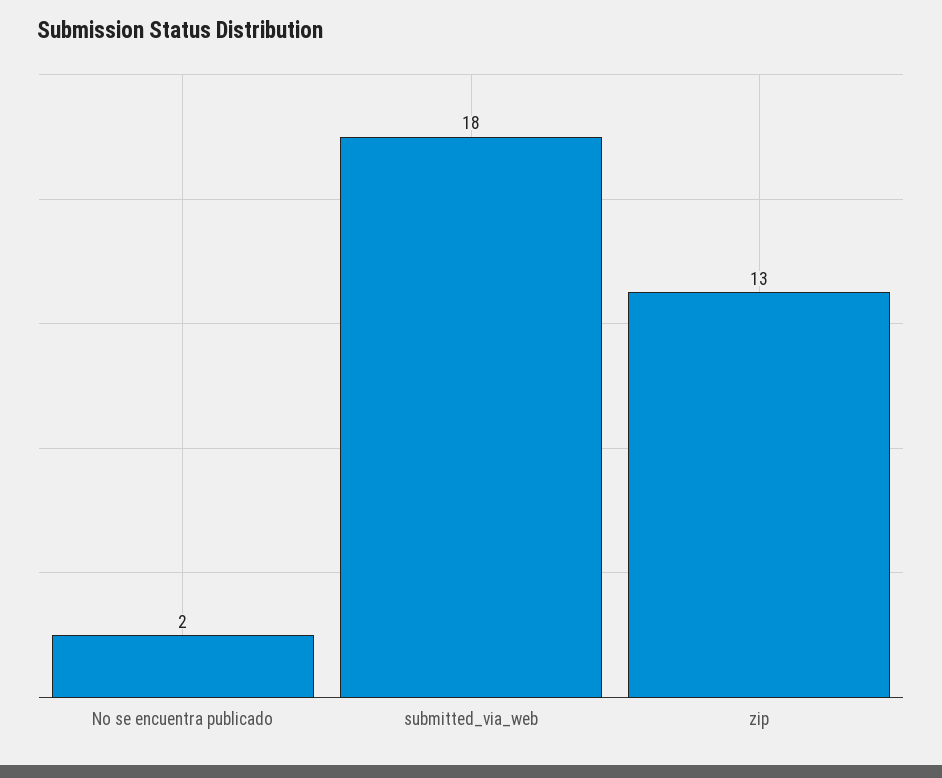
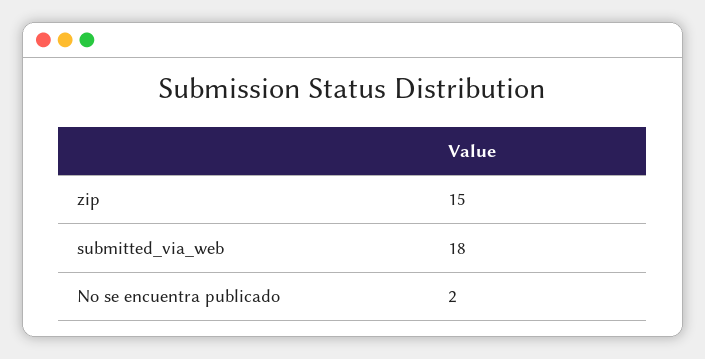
  {
    "No se encuentra publicado": 2,
    "submitted_via_web": 18,
-   "zip": 13
+   "zip": 15
  }

